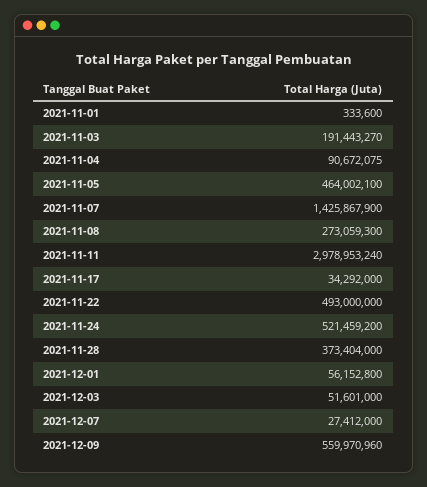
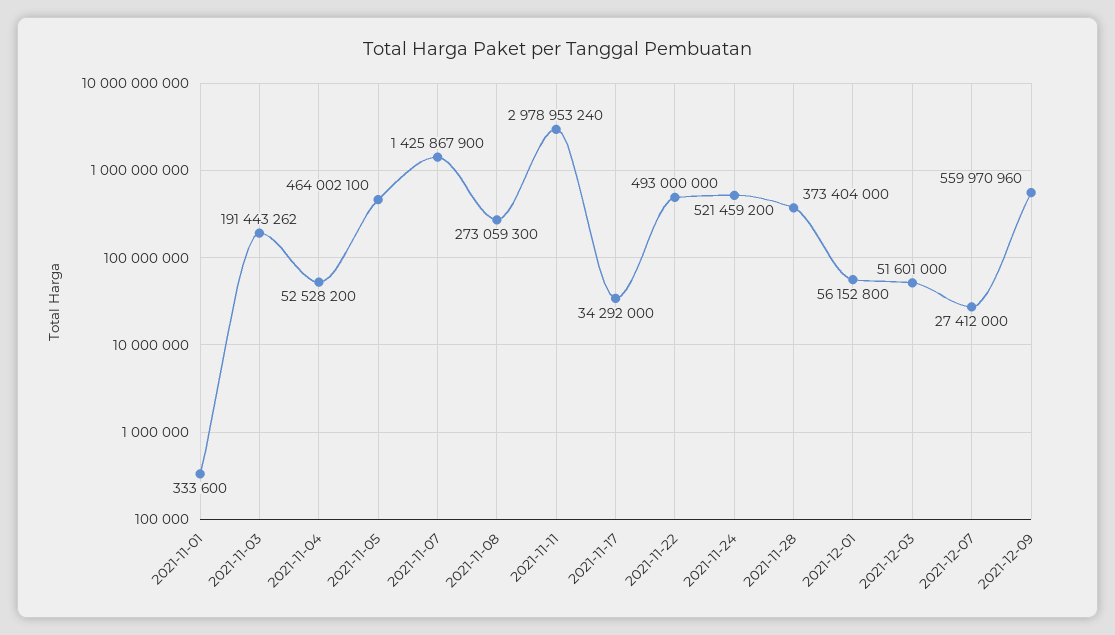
  {
    "2021-11-01": 333600,
-   "2021-11-03": 191443270,
+   "2021-11-03": 191443262,
-   "2021-11-04": 90672075,
+   "2021-11-04": 52528200,
    "2021-11-05": 464002100,
    "2021-11-07": 1425867900,
    "2021-11-08": 273059300,
    "2021-11-11": 2978953240,
    "2021-11-17": 34292000,
    "2021-11-22": 493000000,
    "2021-11-24": 521459200,
    "2021-11-28": 373404000,
    "2021-12-01": 56152800,
    "2021-12-03": 51601000,
    "2021-12-07": 27412000,
    "2021-12-09": 559970960
  }

